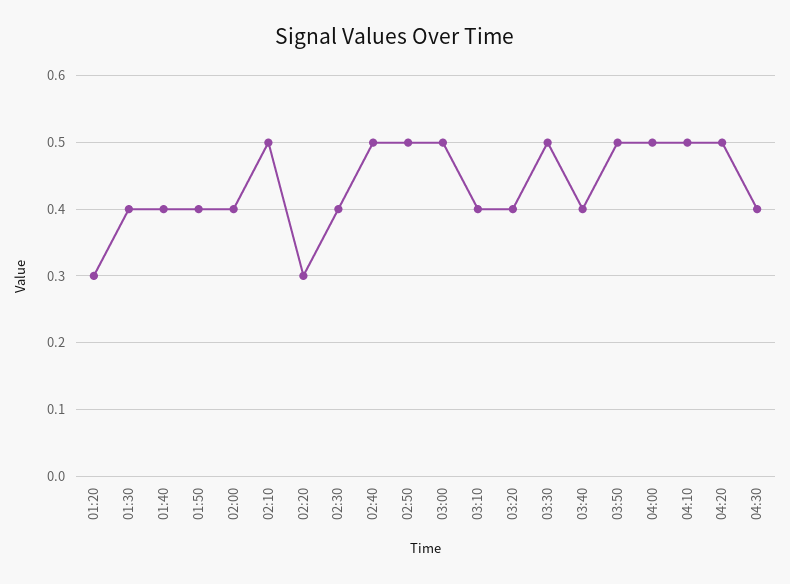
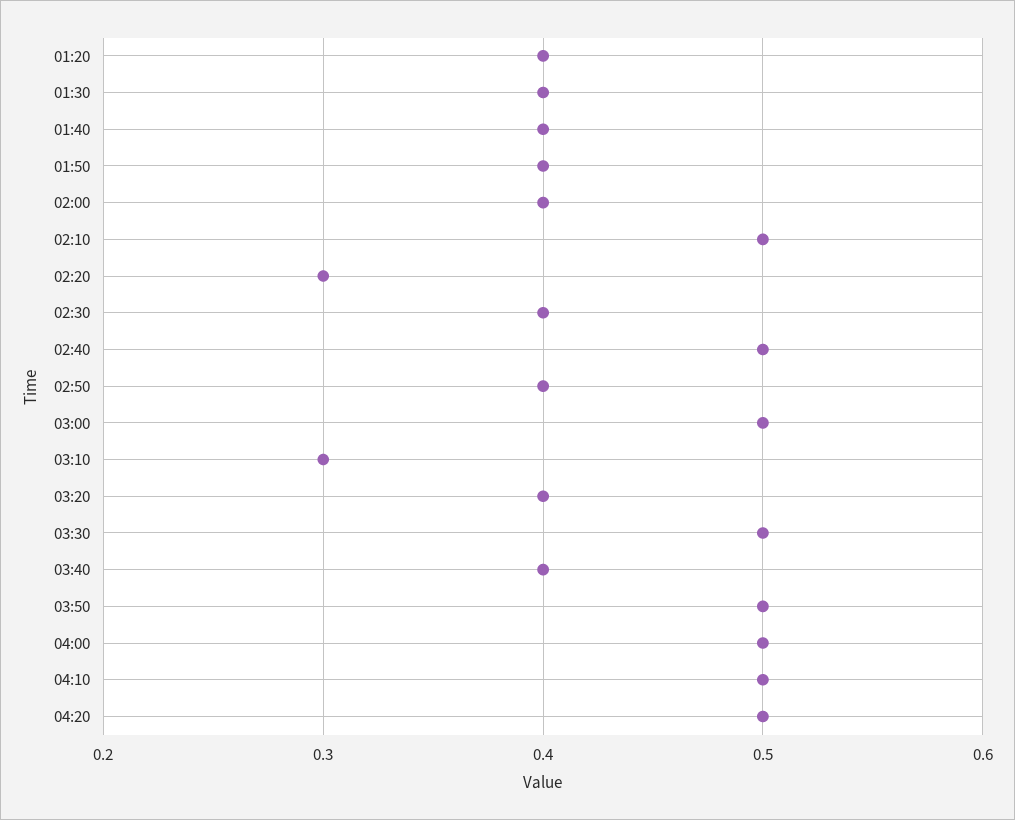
  {
-   "01:20": 0.3,
+   "01:20": 0.4,
    "01:30": 0.4,
    "01:40": 0.4,
    "01:50": 0.4,
    "02:00": 0.4,
    "02:10": 0.5,
    "02:20": 0.3,
    "02:30": 0.4,
    "02:40": 0.5,
-   "02:50": 0.5,
+   "02:50": 0.4,
    "03:00": 0.5,
-   "03:10": 0.4,
+   "03:10": 0.3,
    "03:20": 0.4,
    "03:30": 0.5,
    "03:40": 0.4,
    "03:50": 0.5,
    "04:00": 0.5,
    "04:10": 0.5,
-   "04:20": 0.5,
+   "04:20": 0.5
-   "04:30": 0.4
  }

